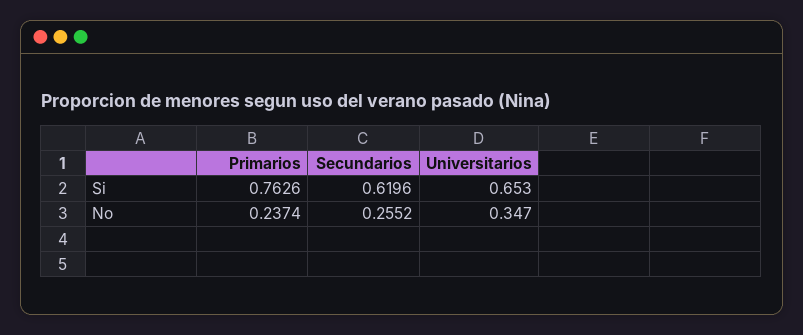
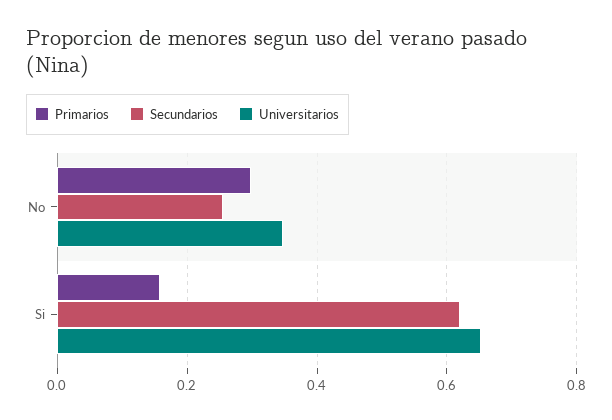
  {
    "Primarios": {
-     "Si": 0.7626,
+     "Si": 0.16,
-     "No": 0.2374
+     "No": 0.3
    },
    "Secundarios": {
      "Si": 0.6196,
      "No": 0.2552
    },
    "Universitarios": {
      "Si": 0.653,
      "No": 0.347
    }
  }

